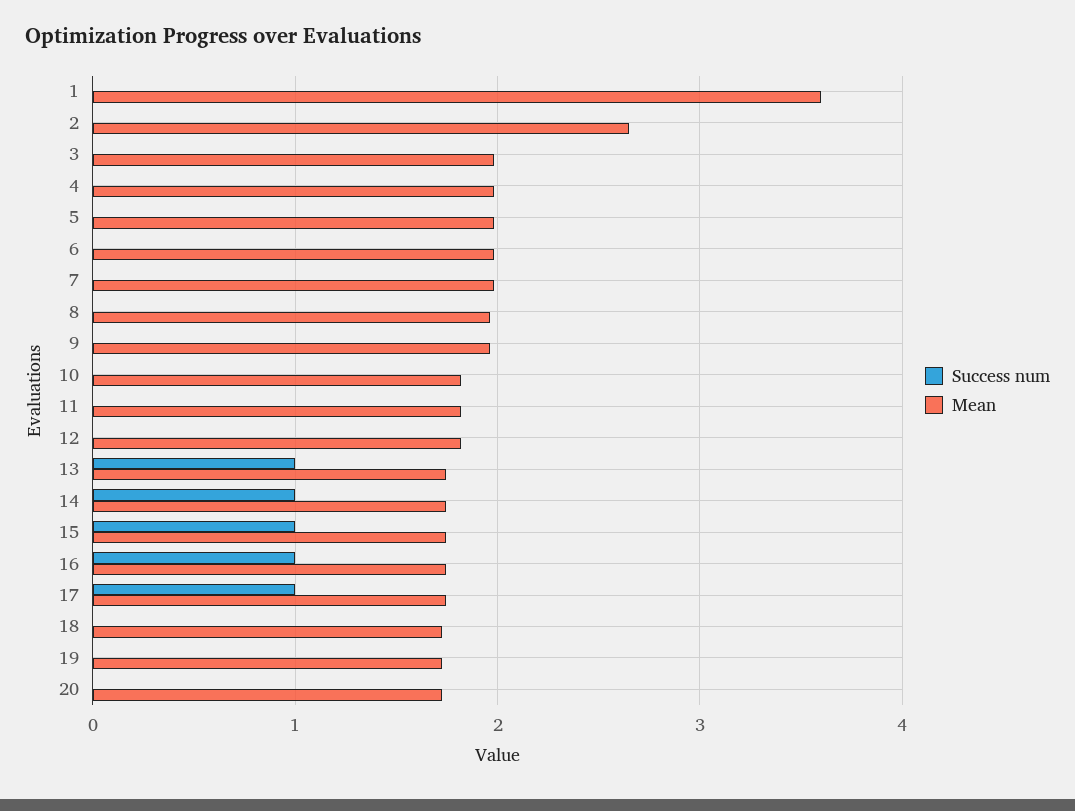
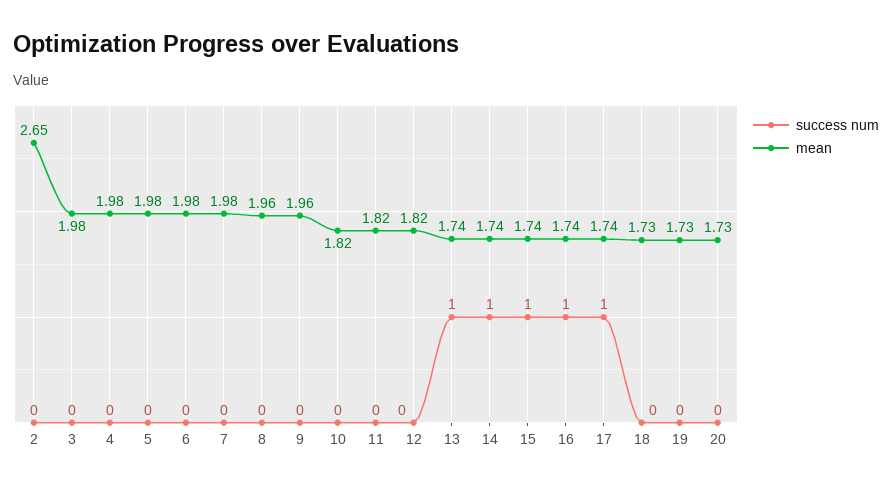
  {
    "Success num": {
-     "1": 0,
      "2": 0,
      "3": 0,
      "4": 0,
      "5": 0,
      "6": 0,
      "7": 0,
      "8": 0,
      "9": 0,
      "10": 0,
      "11": 0,
      "12": 0,
      "13": 1,
      "14": 1,
      "15": 1,
      "16": 1,
      "17": 1,
      "18": 0,
      "19": 0,
      "20": 0
    },
    "Mean": {
-     "1": 3.6,
      "2": 2.65,
      "3": 1.98,
      "4": 1.98,
      "5": 1.98,
      "6": 1.98,
      "7": 1.98,
      "8": 1.96,
      "9": 1.96,
      "10": 1.82,
      "11": 1.82,
      "12": 1.82,
      "13": 1.74,
      "14": 1.74,
      "15": 1.74,
      "16": 1.74,
      "17": 1.74,
      "18": 1.73,
      "19": 1.73,
      "20": 1.73
    }
  }

